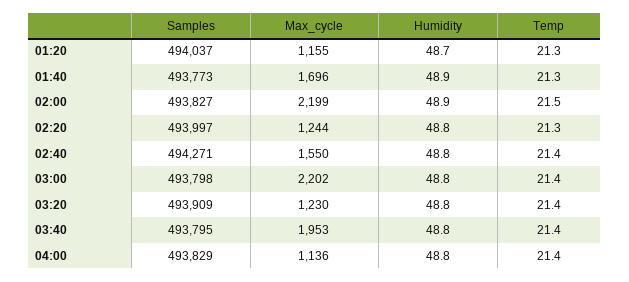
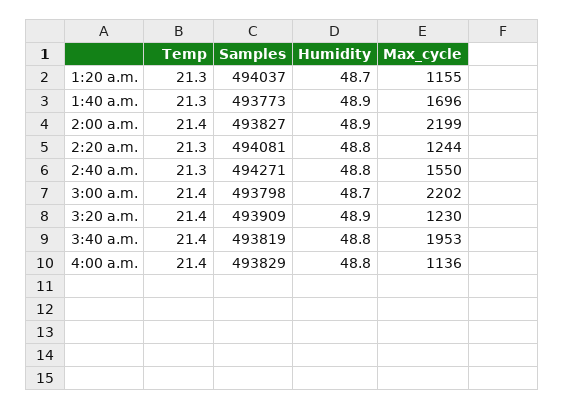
  {
    "Samples": {
      "01:20": 494037,
      "01:40": 493773,
      "02:00": 493827,
-     "02:20": 493997,
+     "02:20": 494081,
      "02:40": 494271,
      "03:00": 493798,
      "03:20": 493909,
-     "03:40": 493795,
+     "03:40": 493819,
      "04:00": 493829
    },
    "Max_cycle": {
      "01:20": 1155,
      "01:40": 1696,
      "02:00": 2199,
      "02:20": 1244,
      "02:40": 1550,
      "03:00": 2202,
      "03:20": 1230,
      "03:40": 1953,
      "04:00": 1136
    },
    "Humidity": {
      "01:20": 48.7,
      "01:40": 48.9,
      "02:00": 48.9,
      "02:20": 48.8,
      "02:40": 48.8,
-     "03:00": 48.8,
+     "03:00": 48.7,
-     "03:20": 48.8,
+     "03:20": 48.9,
      "03:40": 48.8,
      "04:00": 48.8
    },
    "Temp": {
      "01:20": 21.3,
      "01:40": 21.3,
-     "02:00": 21.5,
+     "02:00": 21.4,
      "02:20": 21.3,
-     "02:40": 21.4,
+     "02:40": 21.3,
      "03:00": 21.4,
      "03:20": 21.4,
      "03:40": 21.4,
      "04:00": 21.4
    }
  }

